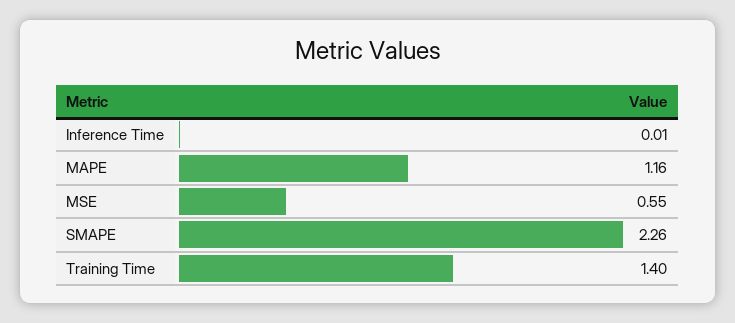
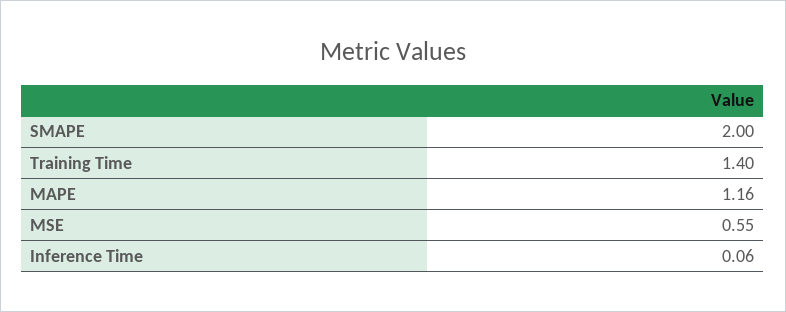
  {
-   "Inference Time": 0.01,
+   "Inference Time": 0.06,
    "MAPE": 1.16,
    "MSE": 0.55,
-   "SMAPE": 2.26,
+   "SMAPE": 2,
    "Training Time": 1.4
  }

